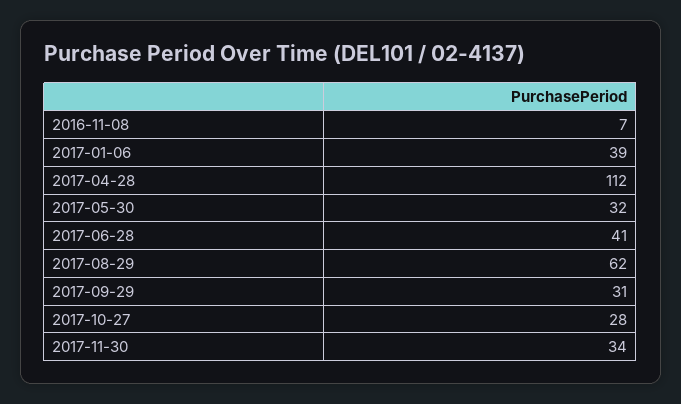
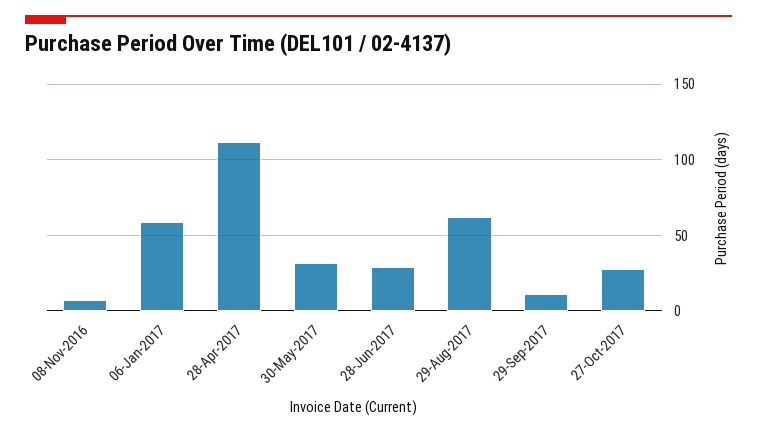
  {
    "2016-11-08": 7,
-   "2017-01-06": 39,
+   "2017-01-06": 60,
    "2017-04-28": 112,
    "2017-05-30": 32,
-   "2017-06-28": 41,
+   "2017-06-28": 30,
    "2017-08-29": 62,
-   "2017-09-29": 31,
+   "2017-09-29": 10,
-   "2017-10-27": 28,
+   "2017-10-27": 28
-   "2017-11-30": 34
  }

